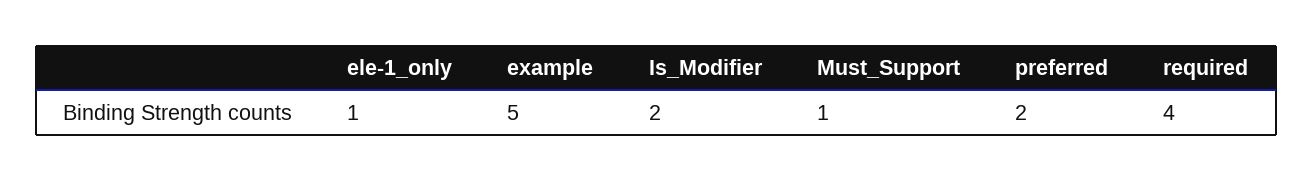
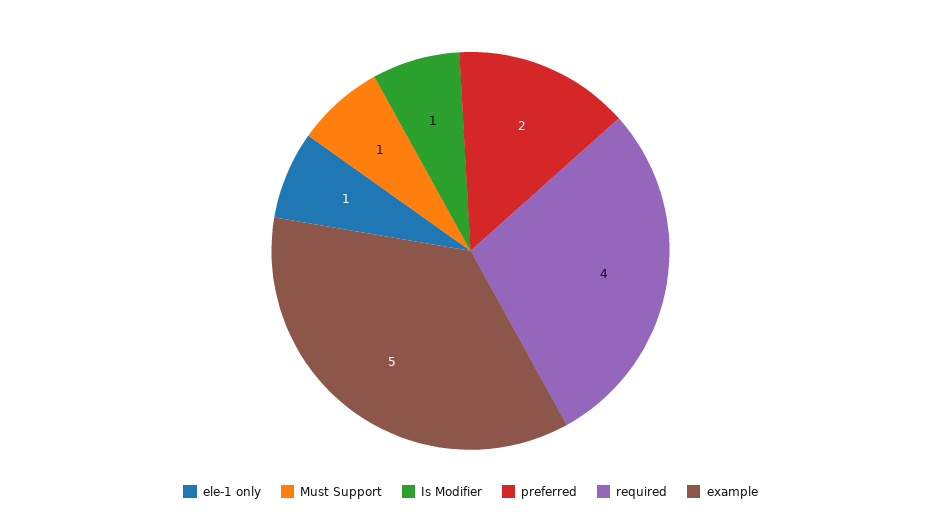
  {
    "ele-1_only": 1,
    "example": 5,
-   "Is_Modifier": 2,
+   "Is_Modifier": 1,
    "Must_Support": 1,
    "preferred": 2,
    "required": 4
  }

